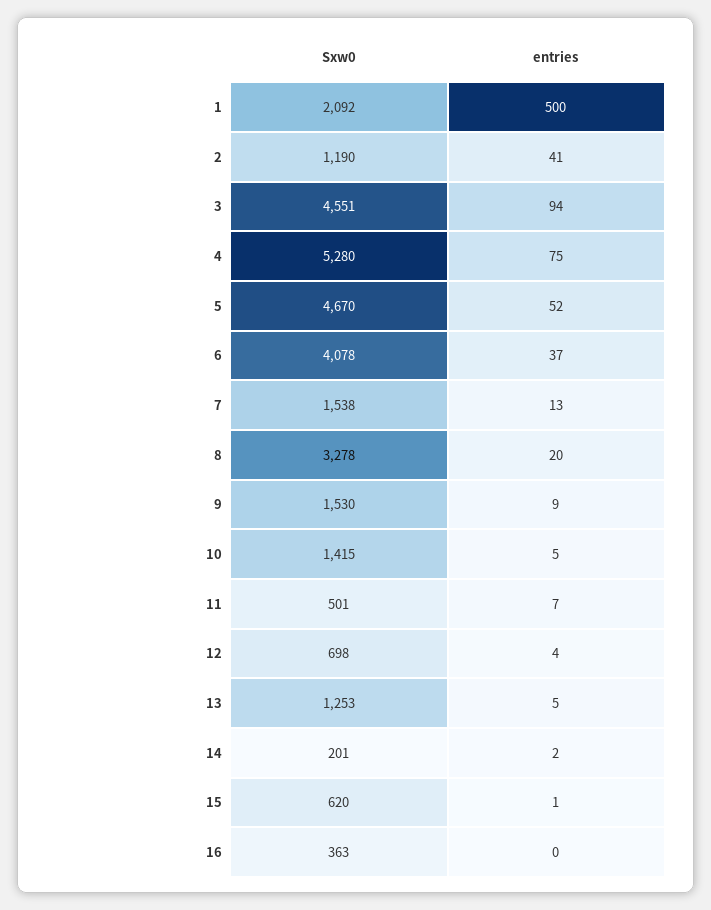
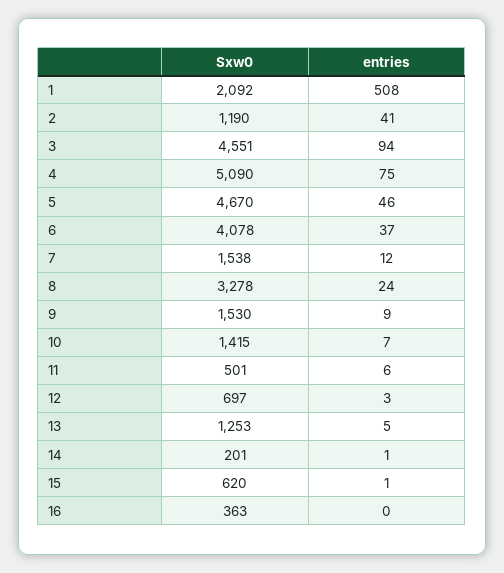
  {
    "Sxw0": {
      "1": 2092,
      "2": 1190,
      "3": 4551,
-     "4": 5280,
+     "4": 5090,
      "5": 4670,
      "6": 4078,
      "7": 1538,
      "8": 3278,
      "9": 1530,
      "10": 1415,
      "11": 501,
-     "12": 698,
+     "12": 697,
      "13": 1253,
      "14": 201,
      "15": 620,
      "16": 363
    },
    "entries": {
-     "1": 500,
+     "1": 508,
      "2": 41,
      "3": 94,
      "4": 75,
-     "5": 52,
+     "5": 46,
      "6": 37,
-     "7": 13,
+     "7": 12,
-     "8": 20,
+     "8": 24,
      "9": 9,
-     "10": 5,
+     "10": 7,
-     "11": 7,
+     "11": 6,
-     "12": 4,
+     "12": 3,
      "13": 5,
-     "14": 2,
+     "14": 1,
      "15": 1,
      "16": 0
    }
  }

